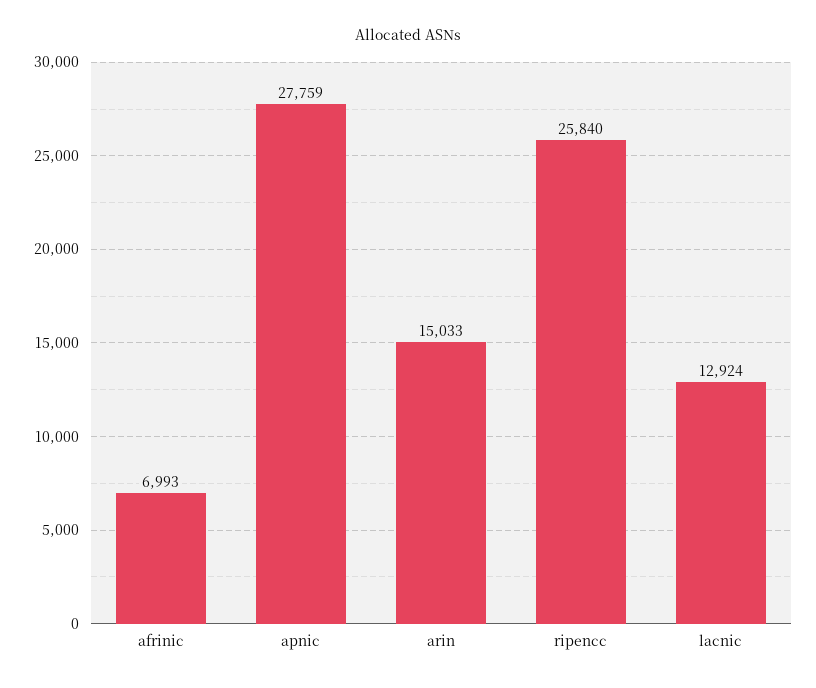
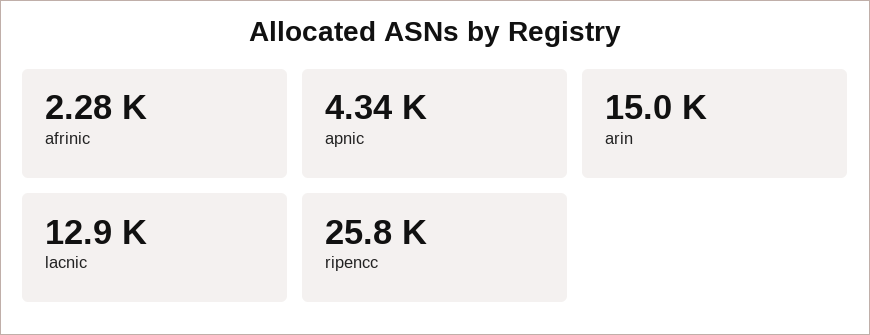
  {
-   "afrinic": 6993,
+   "afrinic": 2280,
-   "apnic": 27759,
+   "apnic": 4340,
    "arin": 15033,
    "ripencc": 25840,
    "lacnic": 12924
  }

